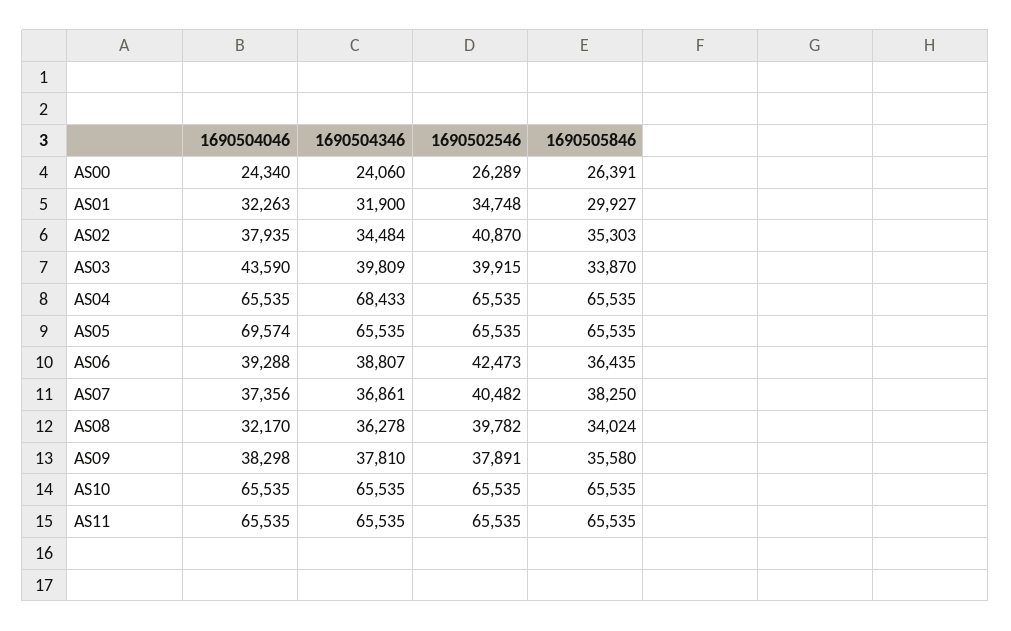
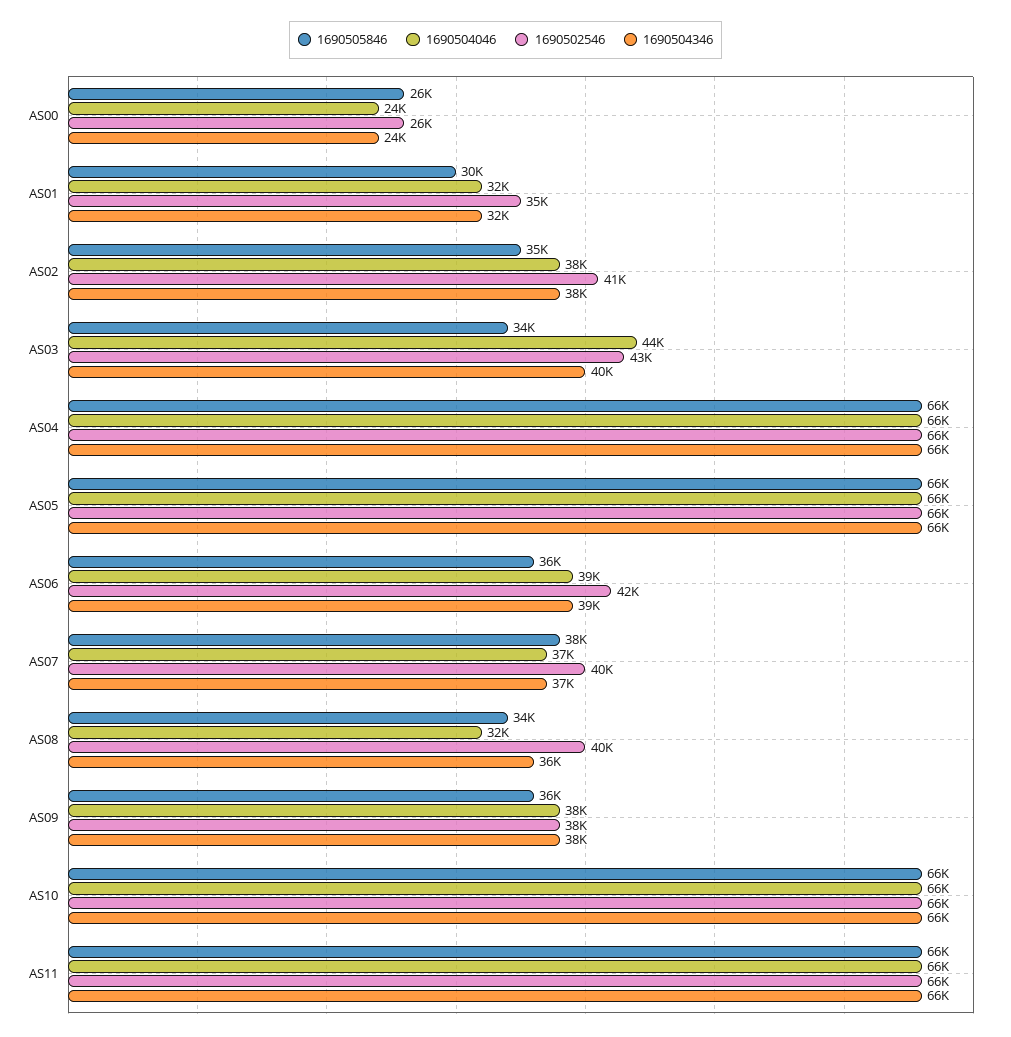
  {
    "1690504046": {
      "AS00": 24340,
      "AS01": 32263,
      "AS02": 37935,
      "AS03": 43590,
      "AS04": 65535,
-     "AS05": 69574,
+     "AS05": 66000,
      "AS06": 39288,
      "AS07": 37356,
      "AS08": 32170,
      "AS09": 38298,
      "AS10": 65535,
      "AS11": 65535
    },
    "1690504346": {
      "AS00": 24060,
      "AS01": 31900,
-     "AS02": 34484,
+     "AS02": 38000,
      "AS03": 39809,
-     "AS04": 68433,
+     "AS04": 66000,
      "AS05": 65535,
      "AS06": 38807,
      "AS07": 36861,
      "AS08": 36278,
      "AS09": 37810,
      "AS10": 65535,
      "AS11": 65535
    },
    "1690502546": {
      "AS00": 26289,
      "AS01": 34748,
      "AS02": 40870,
-     "AS03": 39915,
+     "AS03": 43000,
      "AS04": 65535,
      "AS05": 65535,
      "AS06": 42473,
      "AS07": 40482,
      "AS08": 39782,
      "AS09": 37891,
      "AS10": 65535,
      "AS11": 65535
    },
    "1690505846": {
      "AS00": 26391,
      "AS01": 29927,
      "AS02": 35303,
      "AS03": 33870,
      "AS04": 65535,
      "AS05": 65535,
      "AS06": 36435,
      "AS07": 38250,
      "AS08": 34024,
      "AS09": 35580,
      "AS10": 65535,
      "AS11": 65535
    }
  }

